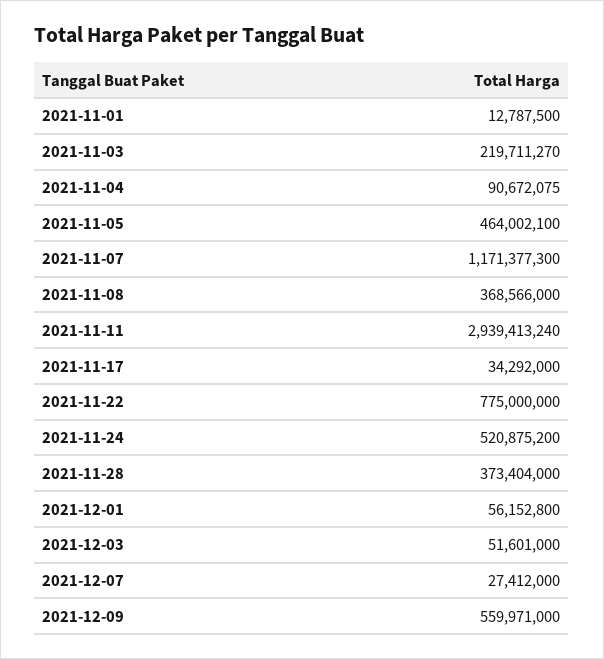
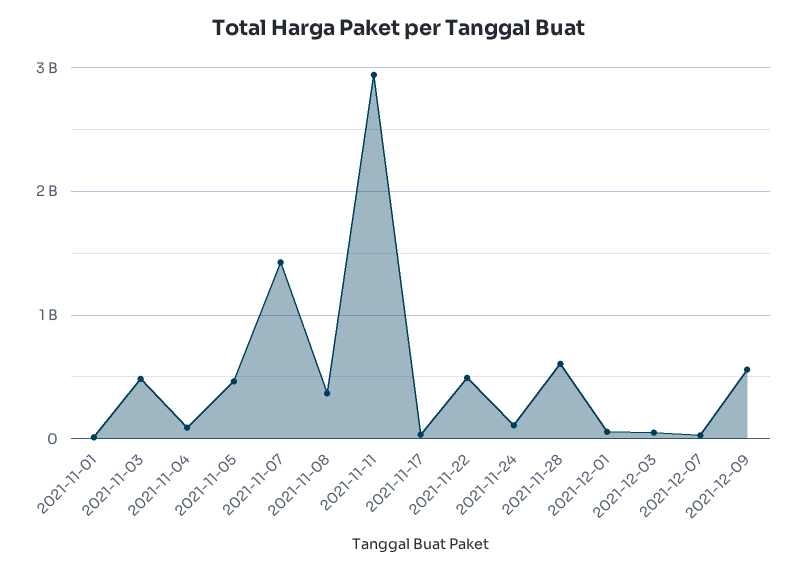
  {
    "2021-11-01": 12787500,
-   "2021-11-03": 219711270,
+   "2021-11-03": 500000000,
    "2021-11-04": 90672075,
    "2021-11-05": 464002100,
-   "2021-11-07": 1171377300,
+   "2021-11-07": 1400000000,
    "2021-11-08": 368566000,
    "2021-11-11": 2939413240,
    "2021-11-17": 34292000,
-   "2021-11-22": 775000000,
+   "2021-11-22": 500000000,
-   "2021-11-24": 520875200,
+   "2021-11-24": 100000000,
-   "2021-11-28": 373404000,
+   "2021-11-28": 600000000,
    "2021-12-01": 56152800,
    "2021-12-03": 51601000,
    "2021-12-07": 27412000,
    "2021-12-09": 559971000
  }

